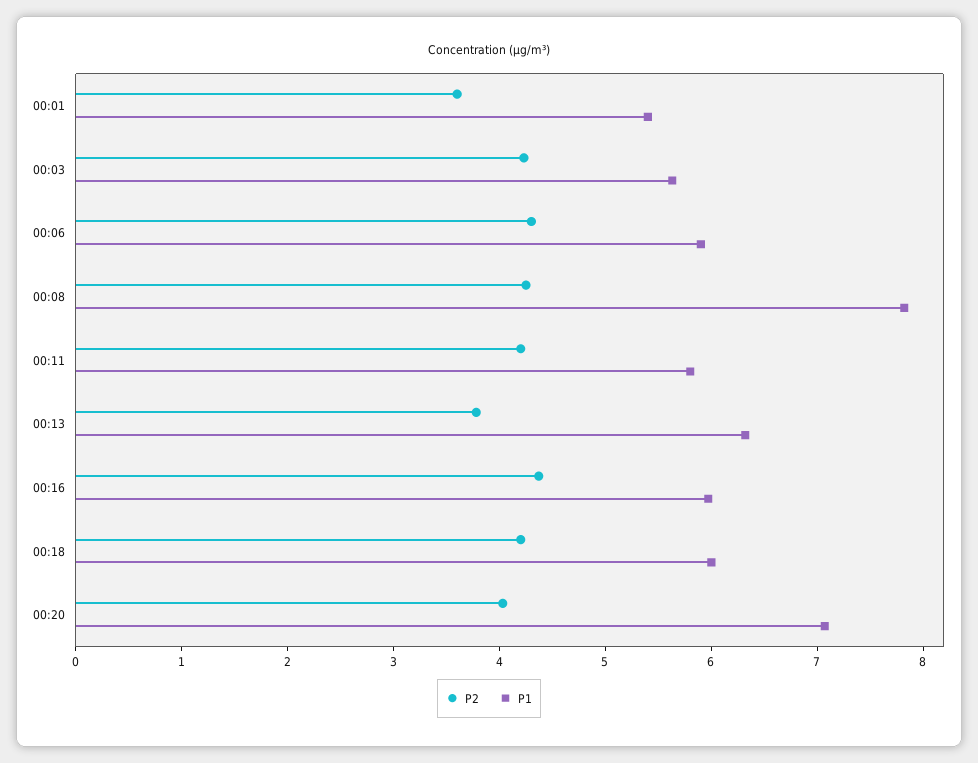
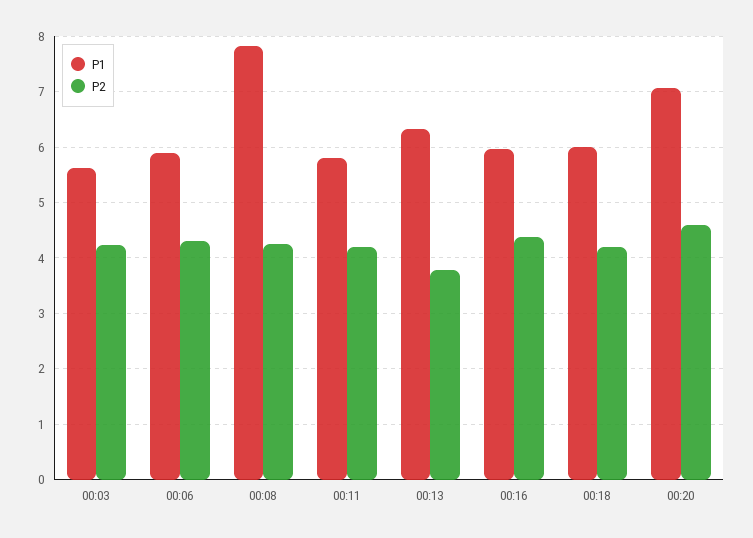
  {
    "P2": {
-     "00:01": 3.6,
      "00:03": 4.2,
      "00:06": 4.4,
      "00:08": 4.2,
      "00:11": 4.2,
      "00:13": 3.8,
      "00:16": 4.4,
      "00:18": 4.2,
-     "00:20": 4
+     "00:20": 4.6
    },
    "P1": {
-     "00:01": 5.4,
      "00:03": 5.6,
      "00:06": 6,
      "00:08": 7.8,
      "00:11": 5.8,
      "00:13": 6.4,
      "00:16": 6,
      "00:18": 6,
      "00:20": 7
    }
  }

